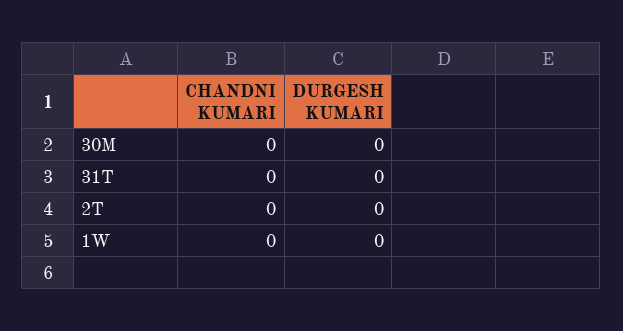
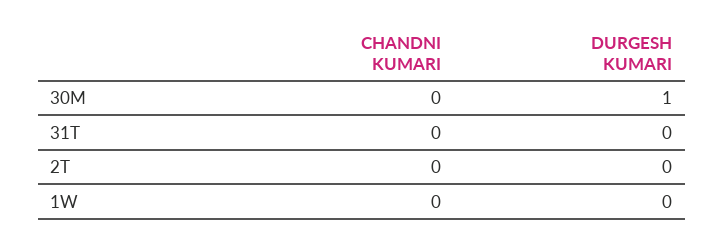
  {
    "CHANDNI KUMARI": {
      "30M": 0,
      "31T": 0,
      "2T": 0,
      "1W": 0
    },
    "DURGESH KUMARI": {
-     "30M": 0,
+     "30M": 1,
      "31T": 0,
      "2T": 0,
      "1W": 0
    }
  }

